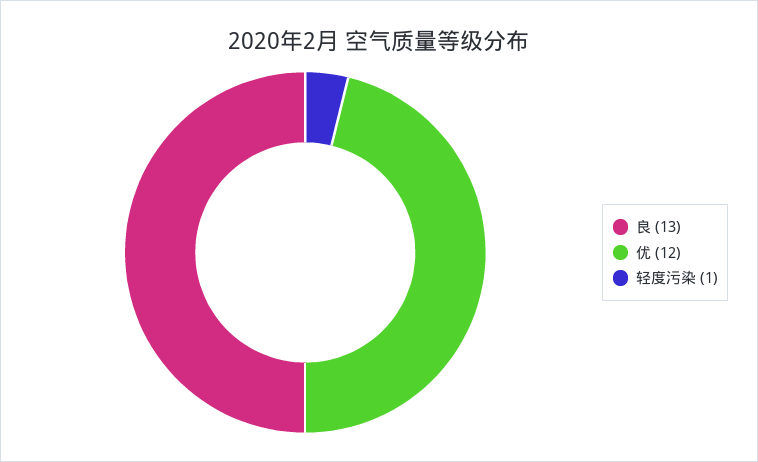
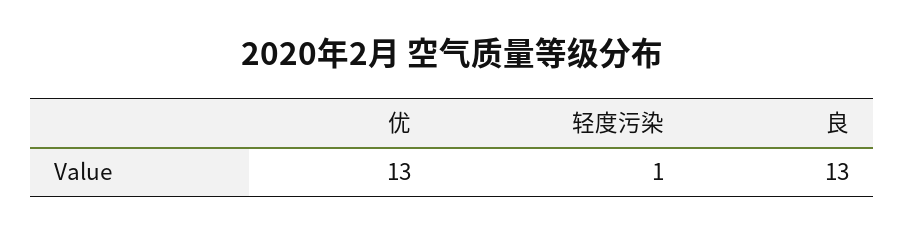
  {
    "良": 13,
-   "优": 12,
+   "优": 13,
    "轻度污染": 1
  }

